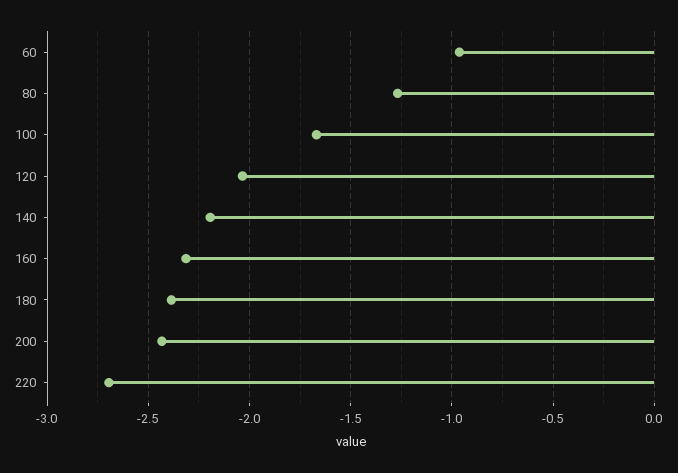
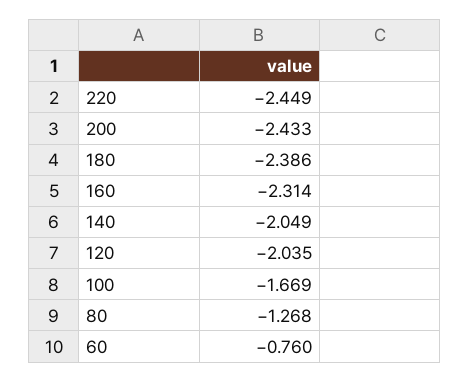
  {
-   "60": -0.95,
+   "60": -0.76,
    "80": -1.268,
    "100": -1.669,
    "120": -2.035,
-   "140": -2.2,
+   "140": -2.049,
    "160": -2.314,
    "180": -2.386,
    "200": -2.433,
-   "220": -2.7
+   "220": -2.449
  }

